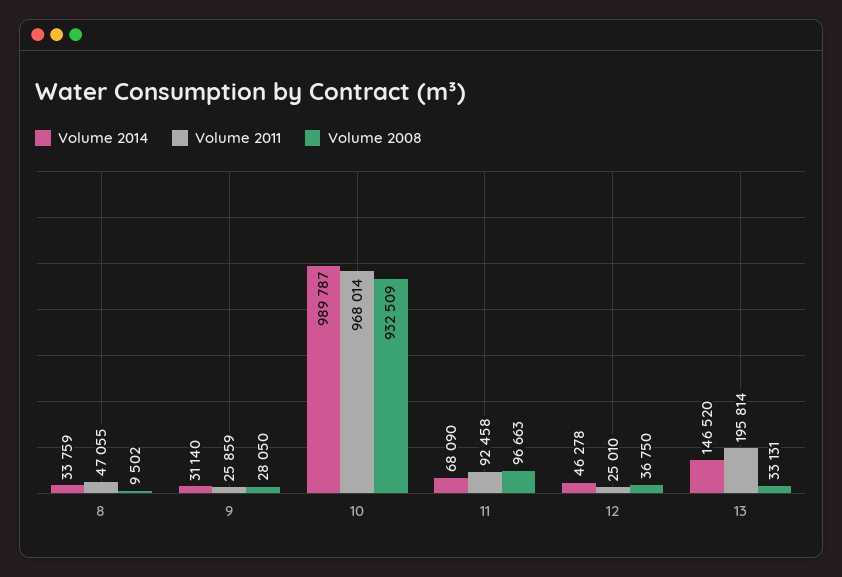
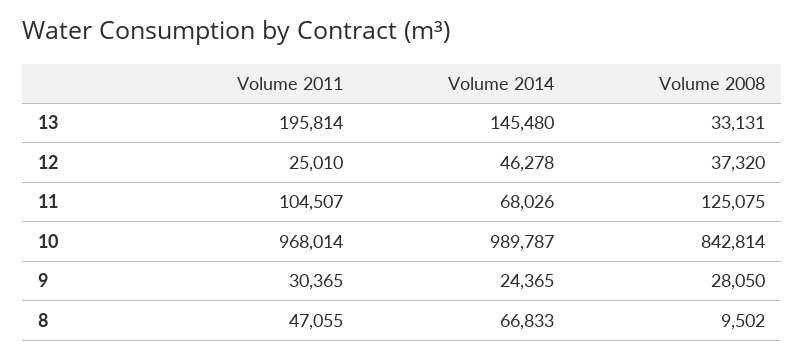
  {
    "Volume 2014": {
-     "8": 33759,
+     "8": 66833,
-     "9": 31140,
+     "9": 24365,
      "10": 989787,
-     "11": 68090,
+     "11": 68026,
      "12": 46278,
-     "13": 146520
+     "13": 145480
    },
    "Volume 2011": {
      "8": 47055,
-     "9": 25859,
+     "9": 30365,
      "10": 968014,
-     "11": 92458,
+     "11": 104507,
      "12": 25010,
      "13": 195814
    },
    "Volume 2008": {
      "8": 9502,
      "9": 28050,
-     "10": 932509,
+     "10": 842814,
-     "11": 96663,
+     "11": 125075,
-     "12": 36750,
+     "12": 37320,
      "13": 33131
    }
  }

